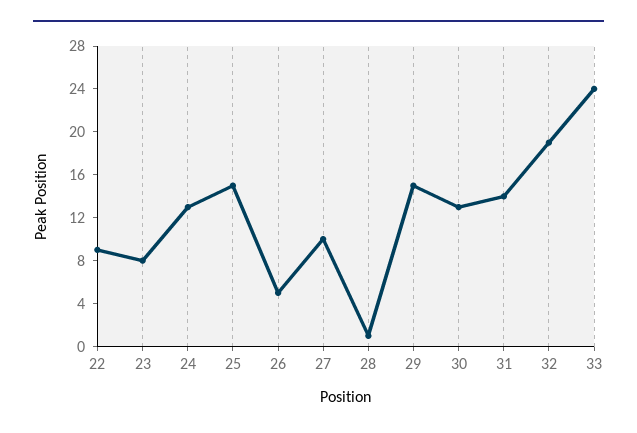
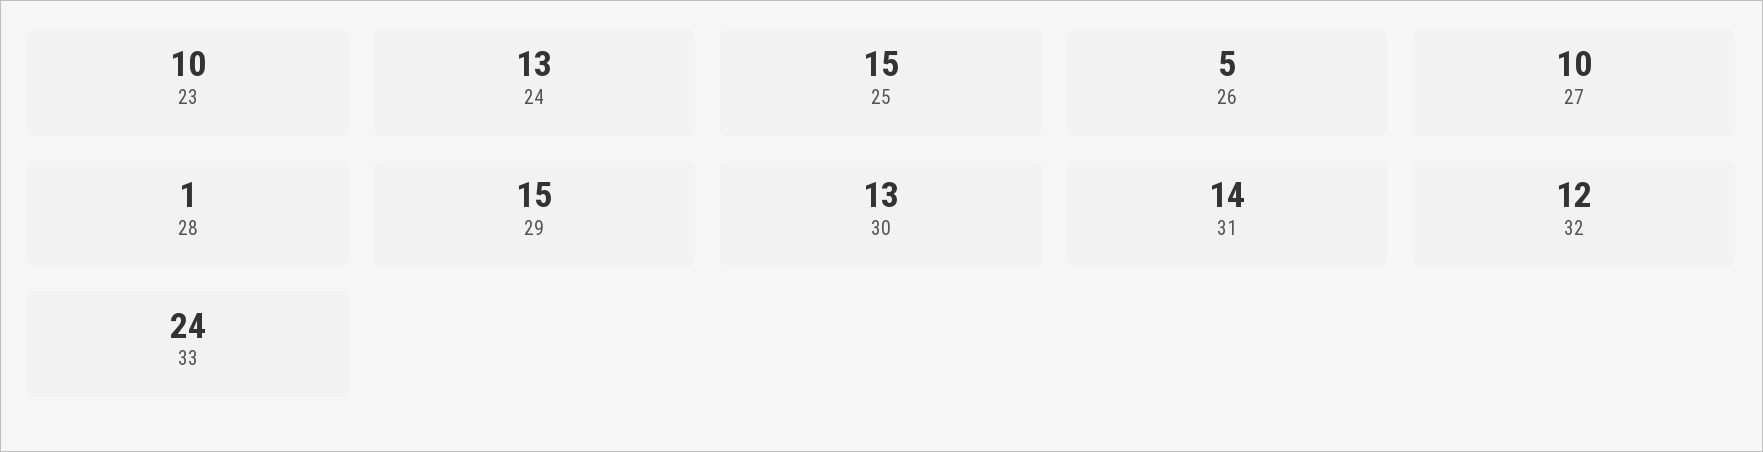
  {
-   "22": 9,
-   "23": 8,
+   "23": 10,
    "24": 13,
    "25": 15,
    "26": 5,
    "27": 10,
    "28": 1,
    "29": 15,
    "30": 13,
    "31": 14,
-   "32": 19,
+   "32": 12,
    "33": 24
  }

